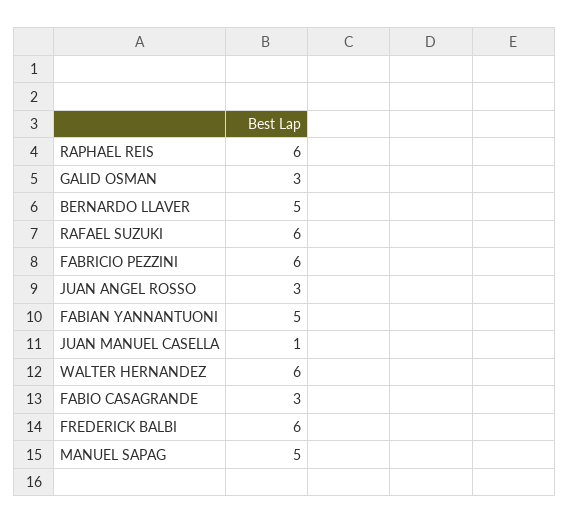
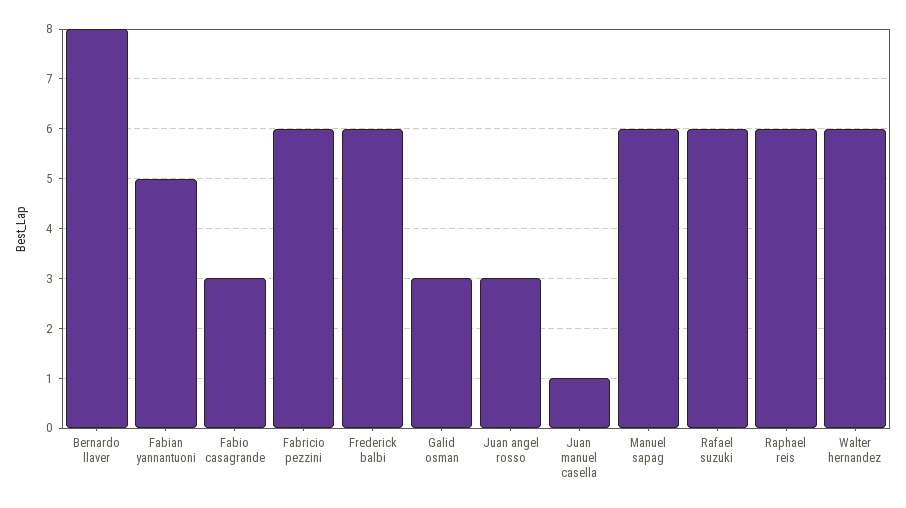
  {
    "RAPHAEL REIS": 6,
    "GALID OSMAN": 3,
-   "BERNARDO LLAVER": 5,
+   "BERNARDO LLAVER": 8,
    "RAFAEL SUZUKI": 6,
    "FABRICIO PEZZINI": 6,
    "JUAN ANGEL ROSSO": 3,
    "FABIAN YANNANTUONI": 5,
    "JUAN MANUEL CASELLA": 1,
    "WALTER HERNANDEZ": 6,
    "FABIO CASAGRANDE": 3,
    "FREDERICK BALBI": 6,
-   "MANUEL SAPAG": 5
+   "MANUEL SAPAG": 6
  }

